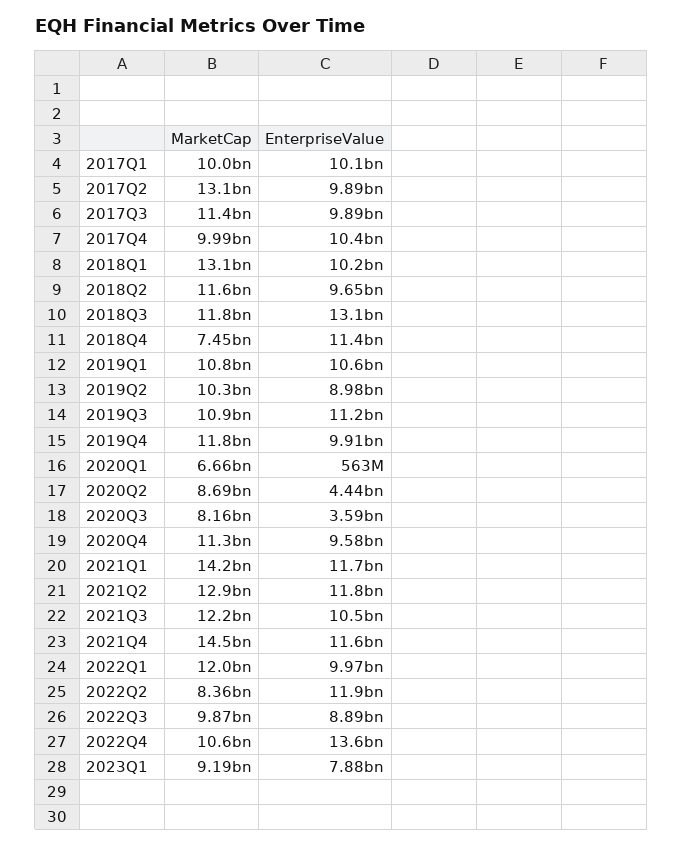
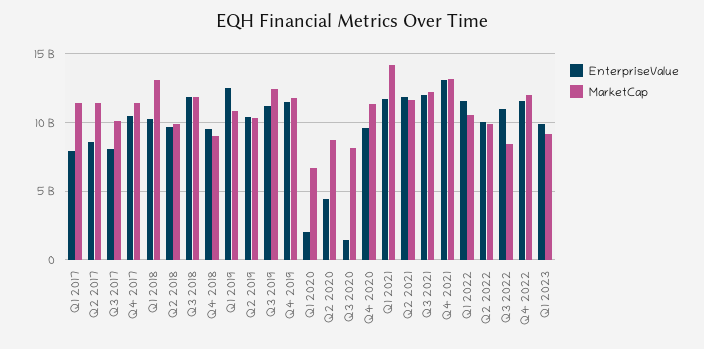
  {
    "MarketCap": {
-     "2017Q1": 10000000000,
+     "2017Q1": 11500000000,
-     "2017Q2": 13100000000,
+     "2017Q2": 11500000000,
-     "2017Q3": 11400000000,
+     "2017Q3": 10000000000,
-     "2017Q4": 9990000000,
+     "2017Q4": 11500000000,
      "2018Q1": 13100000000,
-     "2018Q2": 11600000000,
+     "2018Q2": 10000000000,
      "2018Q3": 11800000000,
-     "2018Q4": 7450000000,
+     "2018Q4": 9000000000,
      "2019Q1": 10800000000,
      "2019Q2": 10300000000,
-     "2019Q3": 10900000000,
+     "2019Q3": 12500000000,
      "2019Q4": 11800000000,
      "2020Q1": 6660000000,
      "2020Q2": 8690000000,
      "2020Q3": 8160000000,
      "2020Q4": 11300000000,
      "2021Q1": 14200000000,
-     "2021Q2": 12900000000,
+     "2021Q2": 11500000000,
      "2021Q3": 12200000000,
-     "2021Q4": 14500000000,
+     "2021Q4": 13000000000,
-     "2022Q1": 12000000000,
+     "2022Q1": 10500000000,
-     "2022Q2": 8360000000,
+     "2022Q2": 10000000000,
-     "2022Q3": 9870000000,
+     "2022Q3": 8500000000,
-     "2022Q4": 10600000000,
+     "2022Q4": 12000000000,
      "2023Q1": 9190000000
    },
    "EnterpriseValue": {
-     "2017Q1": 10100000000,
+     "2017Q1": 8000000000,
-     "2017Q2": 9890000000,
+     "2017Q2": 8500000000,
-     "2017Q3": 9890000000,
+     "2017Q3": 8000000000,
      "2017Q4": 10400000000,
      "2018Q1": 10200000000,
      "2018Q2": 9650000000,
-     "2018Q3": 13100000000,
+     "2018Q3": 12000000000,
-     "2018Q4": 11400000000,
+     "2018Q4": 9500000000,
-     "2019Q1": 10600000000,
+     "2019Q1": 12500000000,
-     "2019Q2": 8980000000,
+     "2019Q2": 10500000000,
      "2019Q3": 11200000000,
-     "2019Q4": 9910000000,
+     "2019Q4": 11500000000,
-     "2020Q1": 563000000,
+     "2020Q1": 2000000000,
      "2020Q2": 4440000000,
-     "2020Q3": 3590000000,
+     "2020Q3": 1500000000,
      "2020Q4": 9580000000,
      "2021Q1": 11700000000,
      "2021Q2": 11800000000,
-     "2021Q3": 10500000000,
+     "2021Q3": 12000000000,
-     "2021Q4": 11600000000,
+     "2021Q4": 13000000000,
-     "2022Q1": 9970000000,
+     "2022Q1": 11500000000,
-     "2022Q2": 11900000000,
+     "2022Q2": 10000000000,
-     "2022Q3": 8890000000,
+     "2022Q3": 11000000000,
-     "2022Q4": 13600000000,
+     "2022Q4": 11500000000,
-     "2023Q1": 7880000000
+     "2023Q1": 10000000000
    }
  }

